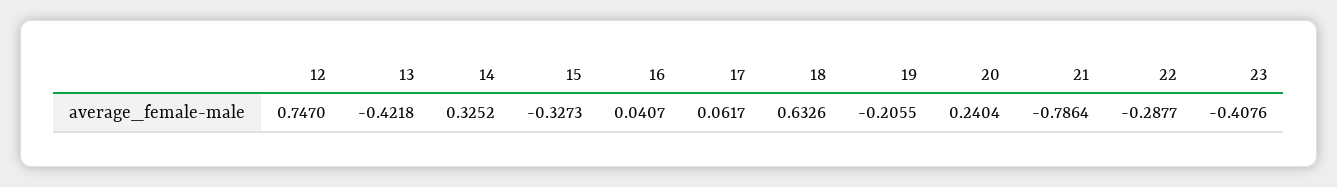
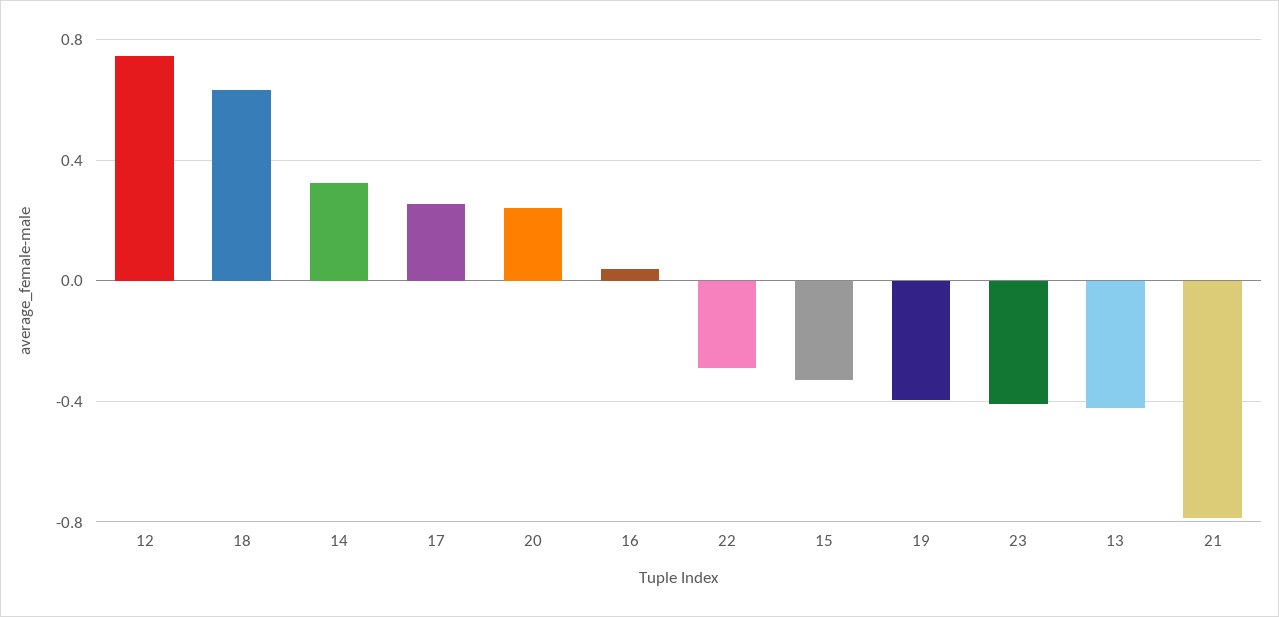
  {
    "12": 0.747,
    "13": -0.4218,
    "14": 0.3252,
    "15": -0.3273,
    "16": 0.0407,
-   "17": 0.0617,
+   "17": 0.25,
    "18": 0.6326,
-   "19": -0.2055,
+   "19": -0.4,
    "20": 0.2404,
    "21": -0.7864,
    "22": -0.2877,
    "23": -0.4076
  }

